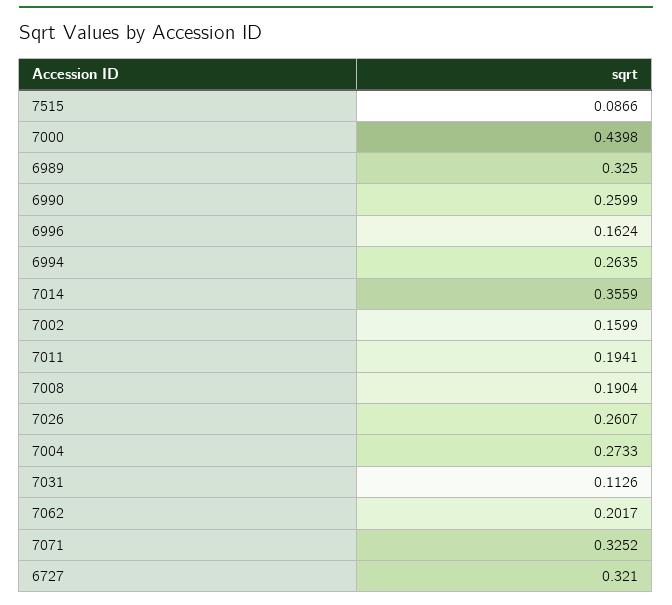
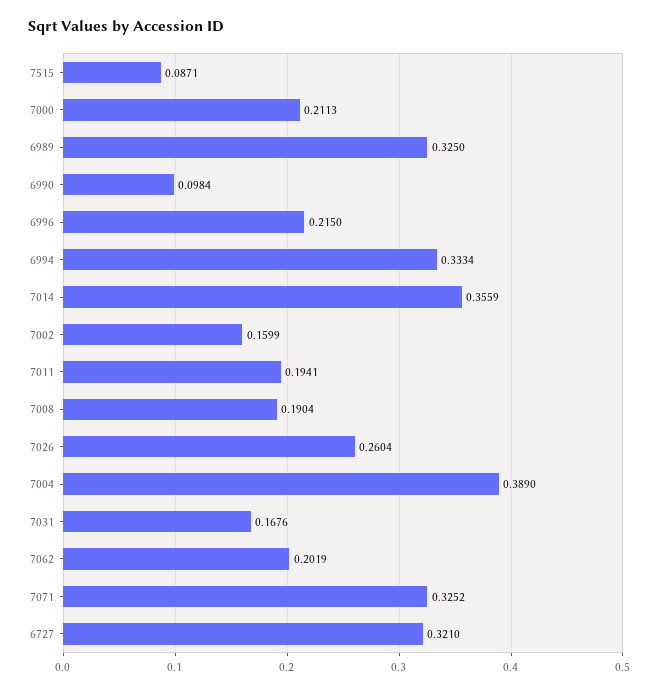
  {
-   "7515": 0.0866,
+   "7515": 0.0871,
-   "7000": 0.4398,
+   "7000": 0.2113,
    "6989": 0.325,
-   "6990": 0.2599,
+   "6990": 0.0984,
-   "6996": 0.1624,
+   "6996": 0.215,
-   "6994": 0.2635,
+   "6994": 0.3334,
    "7014": 0.3559,
    "7002": 0.1599,
    "7011": 0.1941,
    "7008": 0.1904,
-   "7026": 0.2607,
+   "7026": 0.2604,
-   "7004": 0.2733,
+   "7004": 0.389,
-   "7031": 0.1126,
+   "7031": 0.1676,
-   "7062": 0.2017,
+   "7062": 0.2019,
    "7071": 0.3252,
    "6727": 0.321
  }

